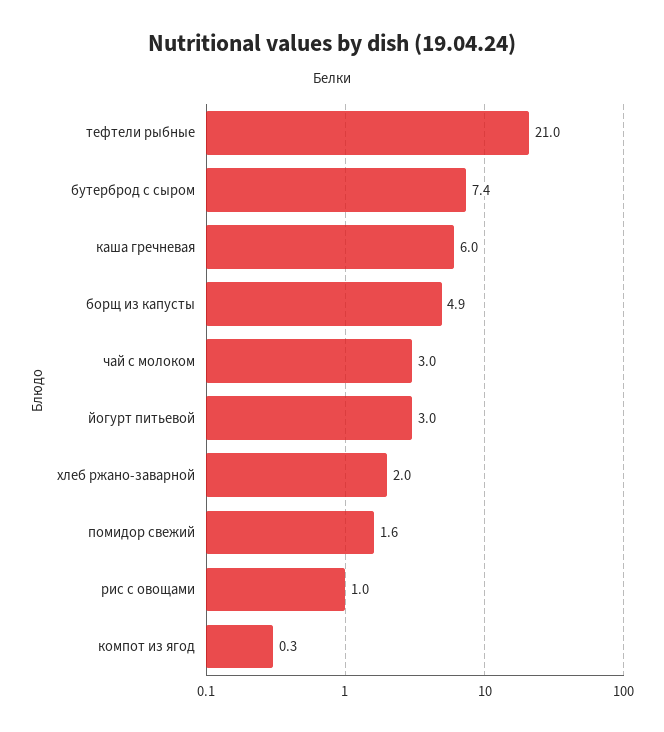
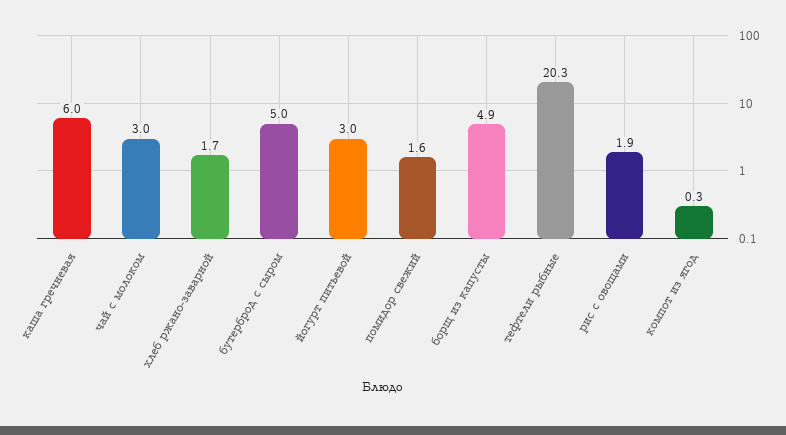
  {
-   "тефтели рыбные": 21,
+   "тефтели рыбные": 20.3,
-   "бутерброд с сыром": 7.4,
+   "бутерброд с сыром": 5,
    "каша гречневая": 6,
    "борщ из капусты": 4.9,
    "чай с молоком": 3,
    "йогурт питьевой": 3,
-   "хлеб ржано-заварной": 2,
+   "хлеб ржано-заварной": 1.7,
    "помидор свежий": 1.6,
-   "рис с овощами": 1,
+   "рис с овощами": 1.9,
    "компот из ягод": 0.3
  }

